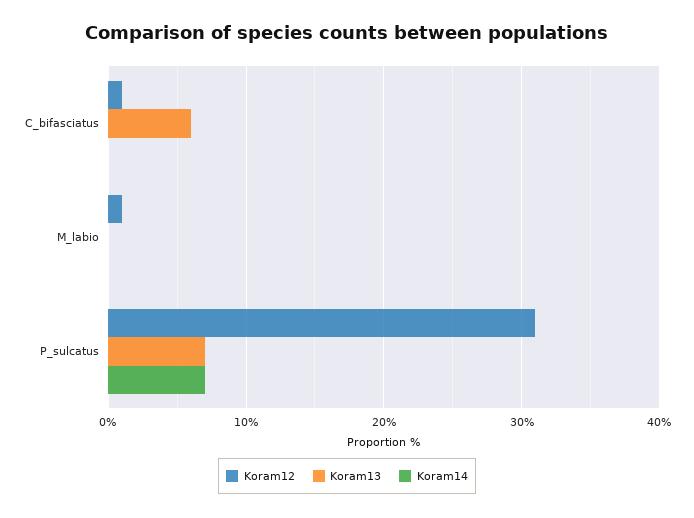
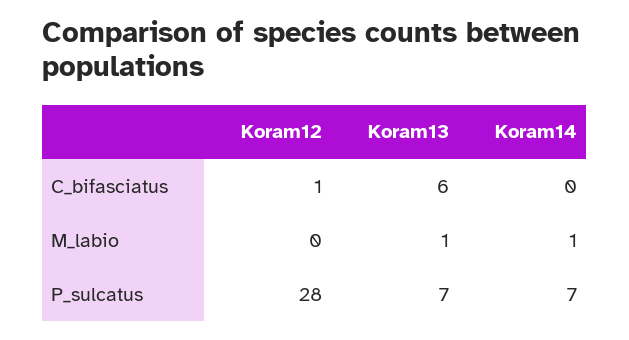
  {
    "Koram12": {
      "C_bifasciatus": 1,
-     "M_labio": 1,
+     "M_labio": 0,
-     "P_sulcatus": 31
+     "P_sulcatus": 28
    },
    "Koram13": {
      "C_bifasciatus": 6,
-     "M_labio": 0,
+     "M_labio": 1,
      "P_sulcatus": 7
    },
    "Koram14": {
      "C_bifasciatus": 0,
-     "M_labio": 0,
+     "M_labio": 1,
      "P_sulcatus": 7
    }
  }

